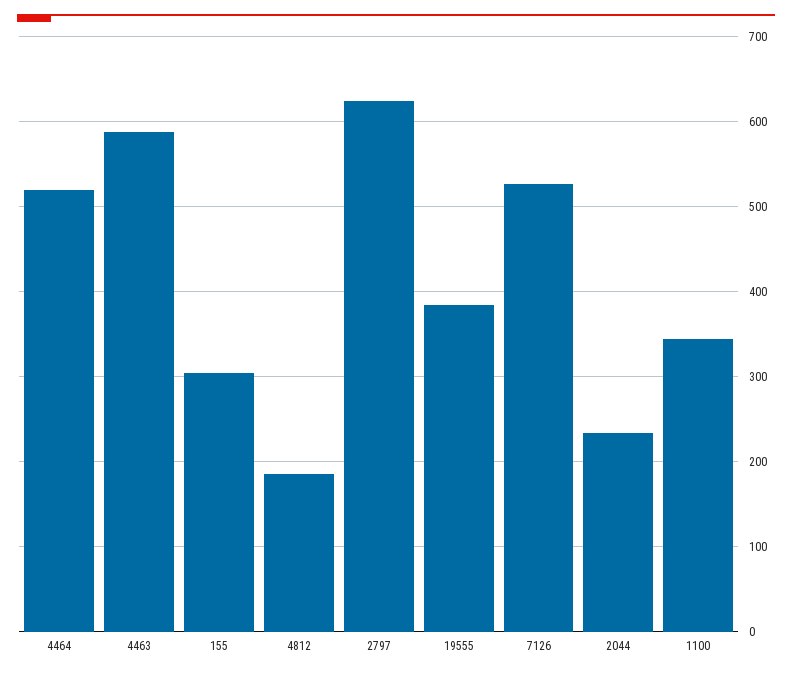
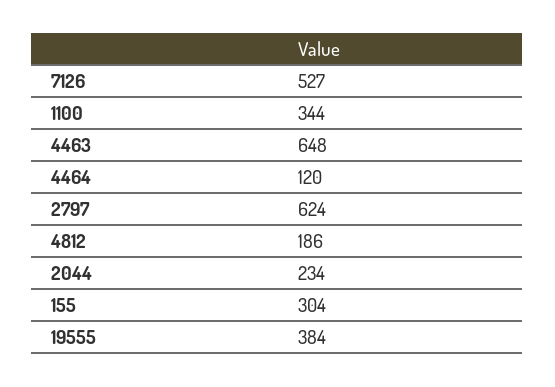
  {
-   "4464": 520,
+   "4464": 120,
-   "4463": 590,
+   "4463": 648,
    "155": 304,
    "4812": 186,
    "2797": 624,
    "19555": 384,
    "7126": 527,
    "2044": 234,
    "1100": 344
  }

